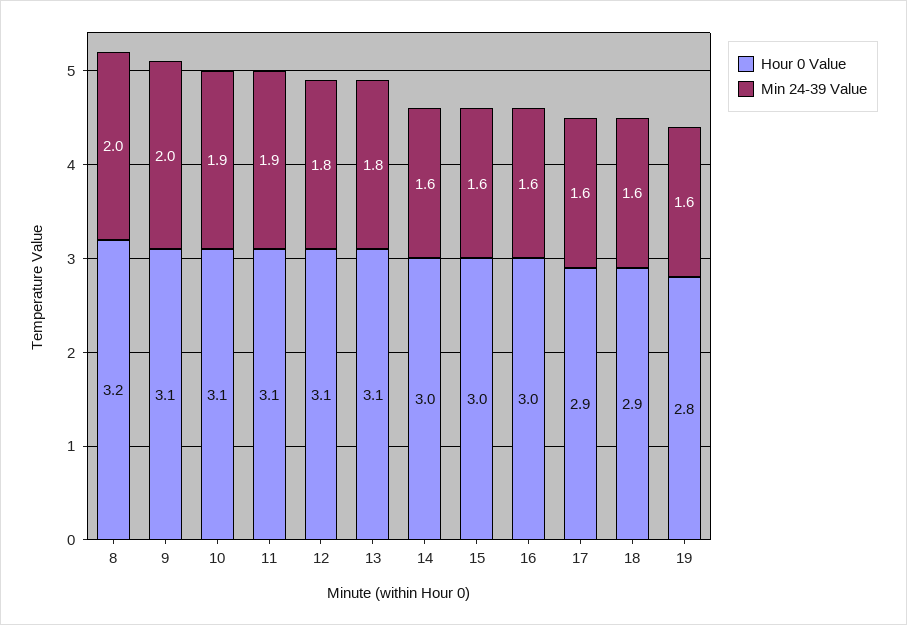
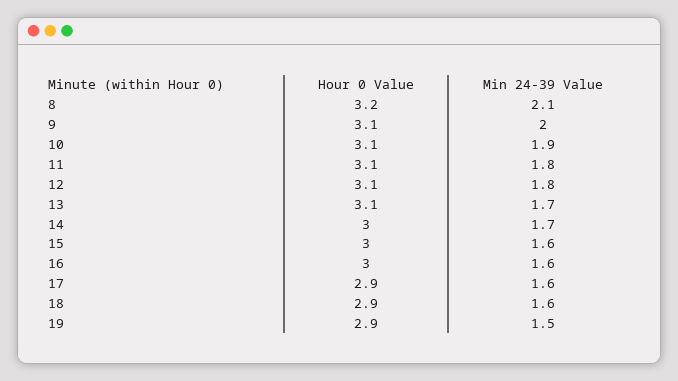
  {
    "Hour 0 Value": {
      "8": 3.2,
      "9": 3.1,
      "10": 3.1,
      "11": 3.1,
      "12": 3.1,
      "13": 3.1,
      "14": 3,
      "15": 3,
      "16": 3,
      "17": 2.9,
      "18": 2.9,
-     "19": 2.8
+     "19": 2.9
    },
    "Min 24-39 Value": {
-     "8": 2,
+     "8": 2.1,
      "9": 2,
      "10": 1.9,
-     "11": 1.9,
+     "11": 1.8,
      "12": 1.8,
-     "13": 1.8,
+     "13": 1.7,
-     "14": 1.6,
+     "14": 1.7,
      "15": 1.6,
      "16": 1.6,
      "17": 1.6,
      "18": 1.6,
-     "19": 1.6
+     "19": 1.5
    }
  }

